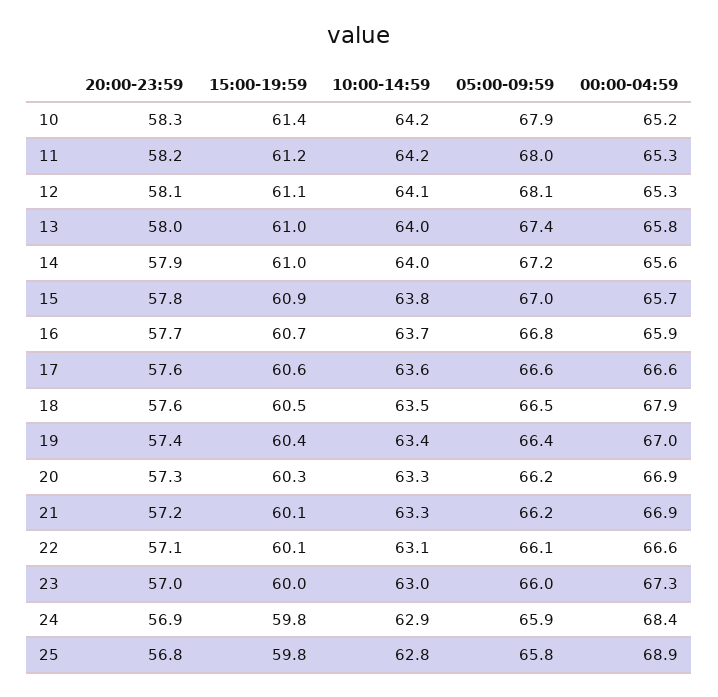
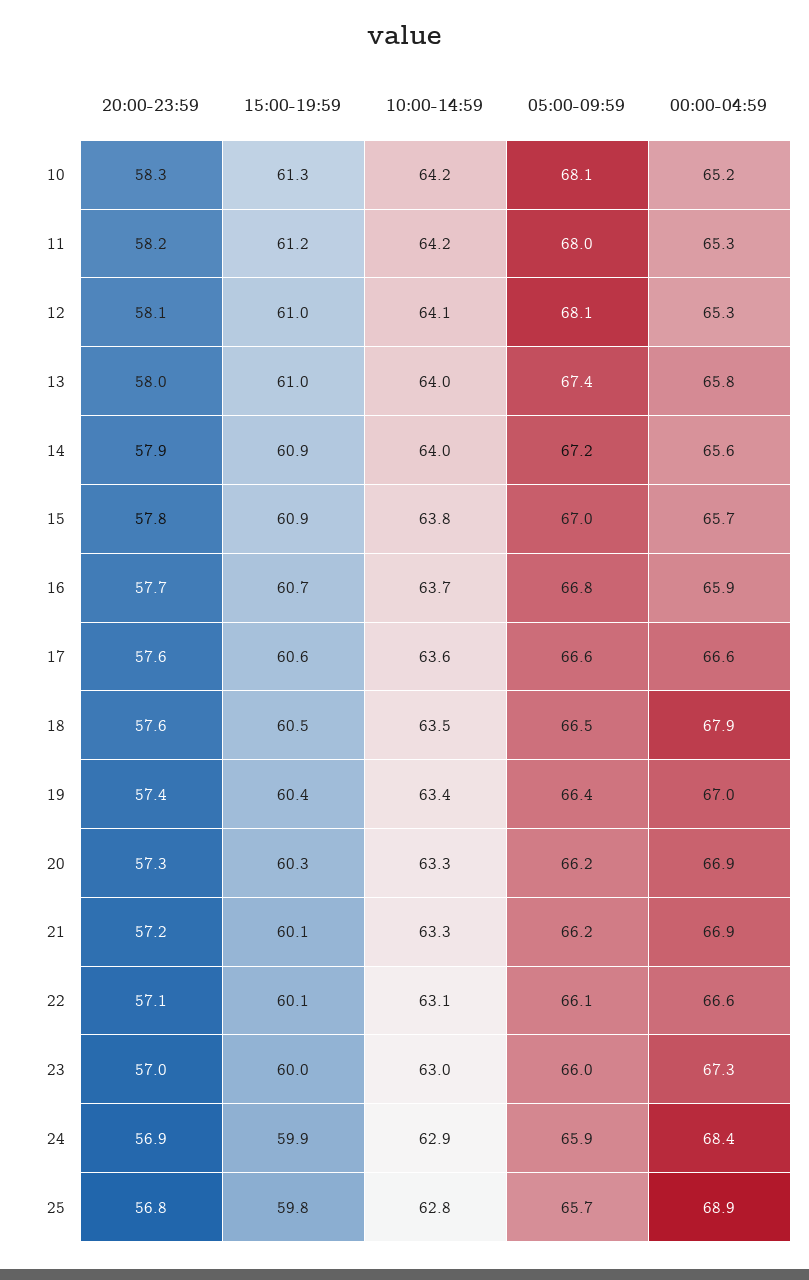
  {
    "20:00-23:59": {
      "10": 58.3,
      "11": 58.2,
      "12": 58.1,
      "13": 58,
      "14": 57.9,
      "15": 57.8,
      "16": 57.7,
      "17": 57.6,
      "18": 57.6,
      "19": 57.4,
      "20": 57.3,
      "21": 57.2,
      "22": 57.1,
      "23": 57,
      "24": 56.9,
      "25": 56.8
    },
    "15:00-19:59": {
-     "10": 61.4,
+     "10": 61.3,
      "11": 61.2,
-     "12": 61.1,
+     "12": 61,
      "13": 61,
-     "14": 61,
+     "14": 60.9,
      "15": 60.9,
      "16": 60.7,
      "17": 60.6,
      "18": 60.5,
      "19": 60.4,
      "20": 60.3,
      "21": 60.1,
      "22": 60.1,
      "23": 60,
-     "24": 59.8,
+     "24": 59.9,
      "25": 59.8
    },
    "10:00-14:59": {
      "10": 64.2,
      "11": 64.2,
      "12": 64.1,
      "13": 64,
      "14": 64,
      "15": 63.8,
      "16": 63.7,
      "17": 63.6,
      "18": 63.5,
      "19": 63.4,
      "20": 63.3,
      "21": 63.3,
      "22": 63.1,
      "23": 63,
      "24": 62.9,
      "25": 62.8
    },
    "05:00-09:59": {
-     "10": 67.9,
+     "10": 68.1,
      "11": 68,
      "12": 68.1,
      "13": 67.4,
      "14": 67.2,
      "15": 67,
      "16": 66.8,
      "17": 66.6,
      "18": 66.5,
      "19": 66.4,
      "20": 66.2,
      "21": 66.2,
      "22": 66.1,
      "23": 66,
      "24": 65.9,
-     "25": 65.8
+     "25": 65.7
    },
    "00:00-04:59": {
      "10": 65.2,
      "11": 65.3,
      "12": 65.3,
      "13": 65.8,
      "14": 65.6,
      "15": 65.7,
      "16": 65.9,
      "17": 66.6,
      "18": 67.9,
      "19": 67,
      "20": 66.9,
      "21": 66.9,
      "22": 66.6,
      "23": 67.3,
      "24": 68.4,
      "25": 68.9
    }
  }

